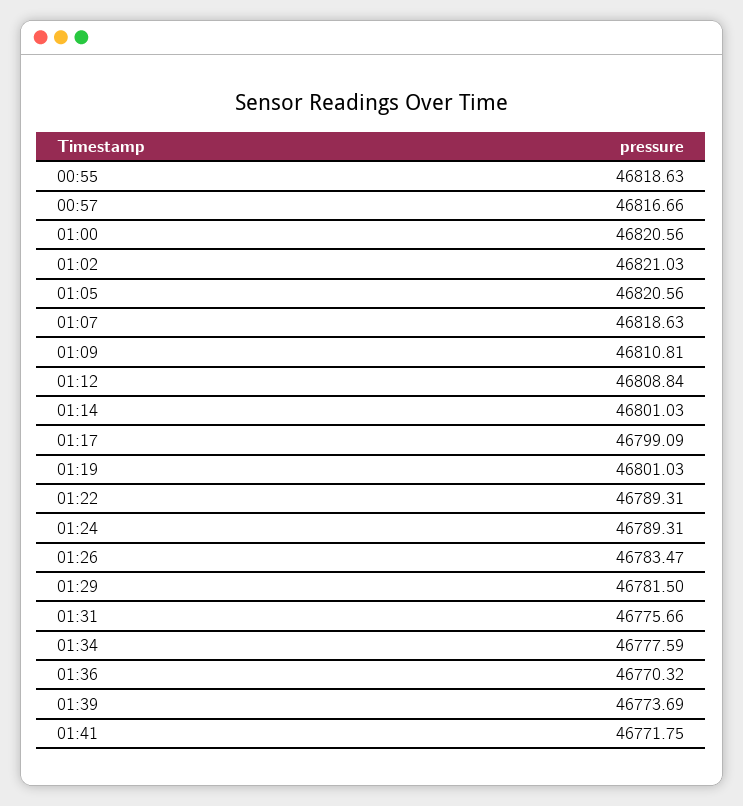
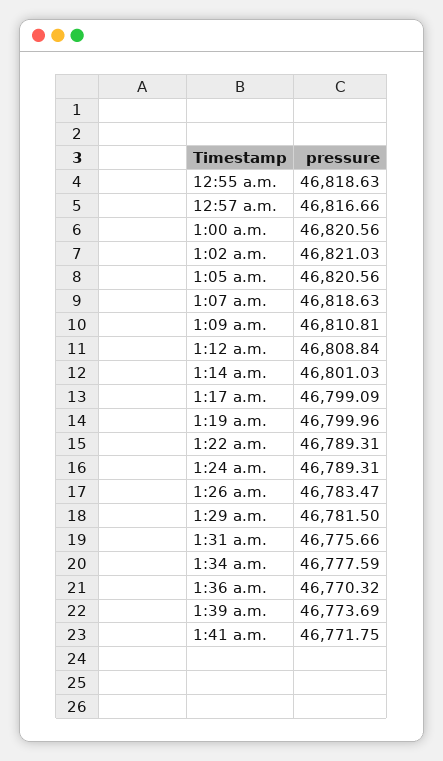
  {
    "00:55": 46818.63,
    "00:57": 46816.66,
    "01:00": 46820.56,
    "01:02": 46821.03,
    "01:05": 46820.56,
    "01:07": 46818.63,
    "01:09": 46810.81,
    "01:12": 46808.84,
    "01:14": 46801.03,
    "01:17": 46799.09,
-   "01:19": 46801.03,
+   "01:19": 46799.96,
    "01:22": 46789.31,
    "01:24": 46789.31,
    "01:26": 46783.47,
    "01:29": 46781.5,
    "01:31": 46775.66,
    "01:34": 46777.59,
    "01:36": 46770.32,
    "01:39": 46773.69,
    "01:41": 46771.75
  }

